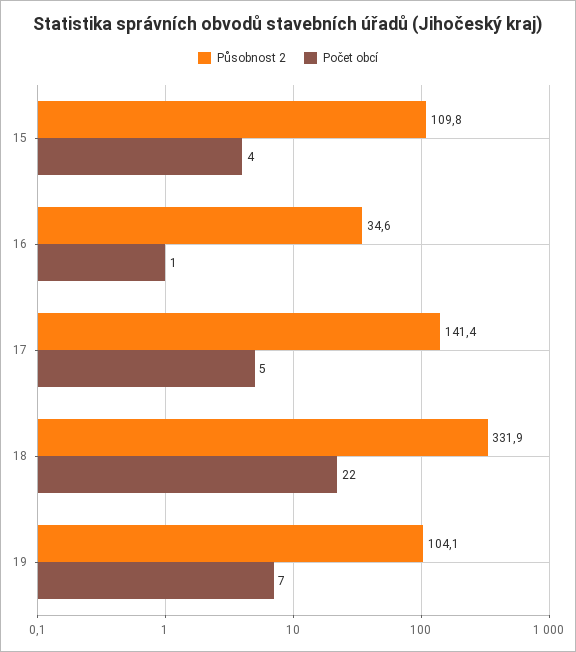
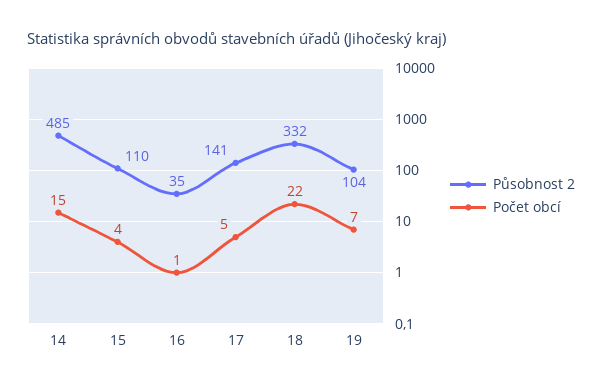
  {
    "Působnost 2": {
      "15": 109.8,
      "16": 34.6,
      "17": 141.4,
      "18": 331.9,
-     "19": 104.1
+     "19": 104.1,
+     "14": 485
    },
    "Počet obcí": {
      "15": 4,
      "16": 1,
      "17": 5,
      "18": 22,
-     "19": 7
+     "19": 7,
+     "14": 15
    }
  }

